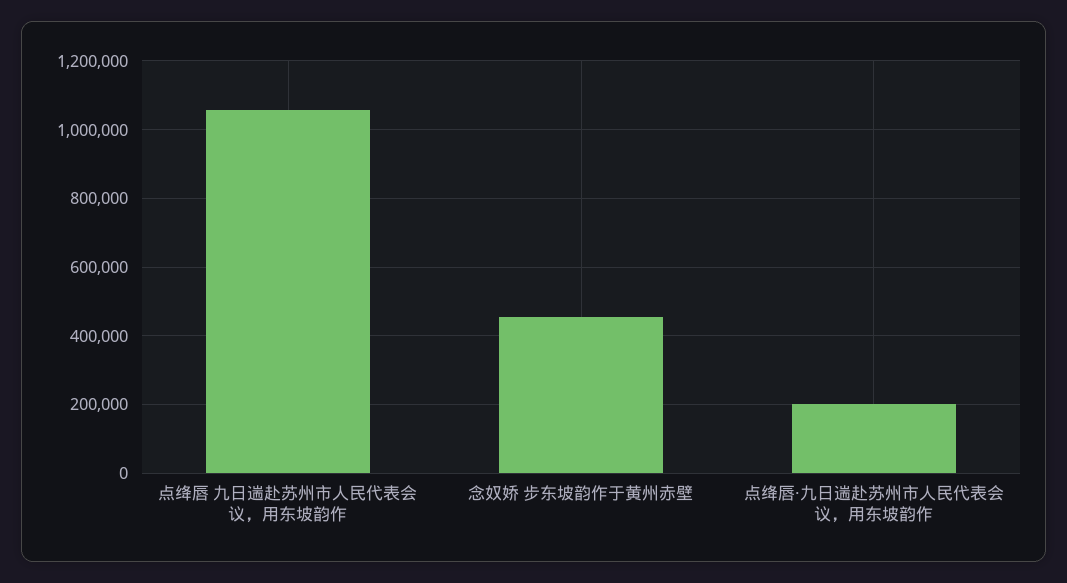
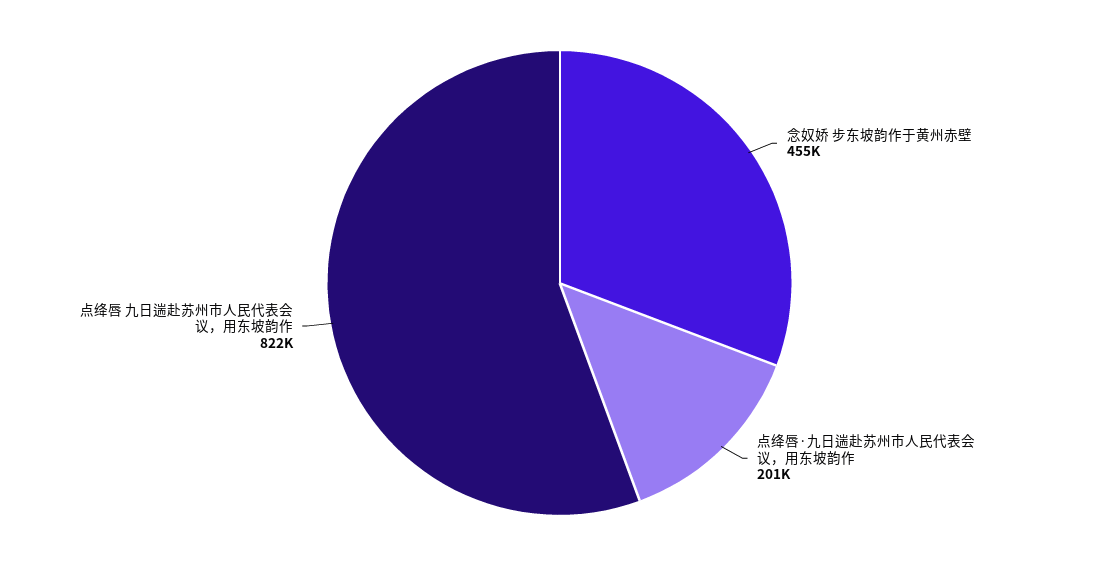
  {
-   "点绛唇 九日遄赴苏州市人民代表会议，用东坡韵作": 1060000,
+   "点绛唇 九日遄赴苏州市人民代表会议，用东坡韵作": 822000,
    "念奴娇 步东坡韵作于黄州赤壁": 455000,
    "点绛唇·九日遄赴苏州市人民代表会议，用东坡韵作": 201000
  }

